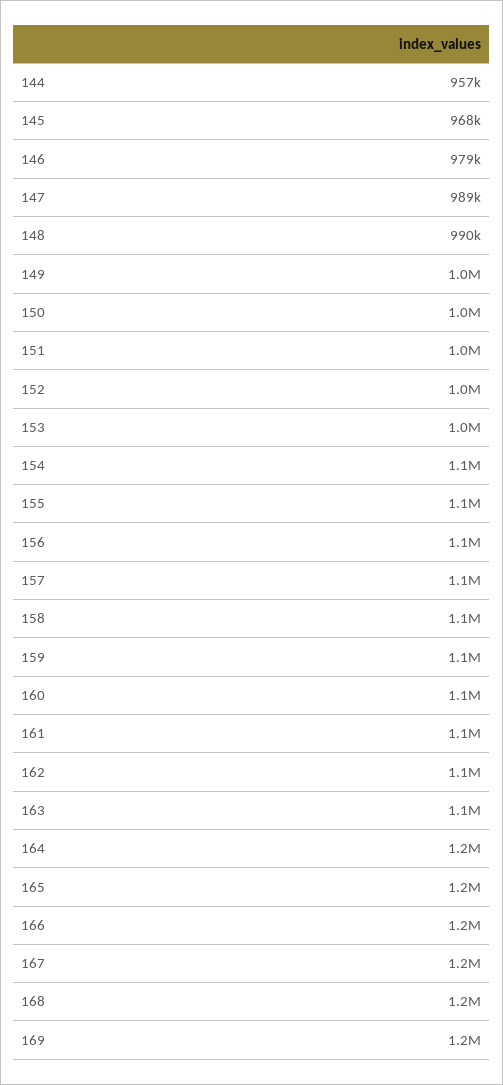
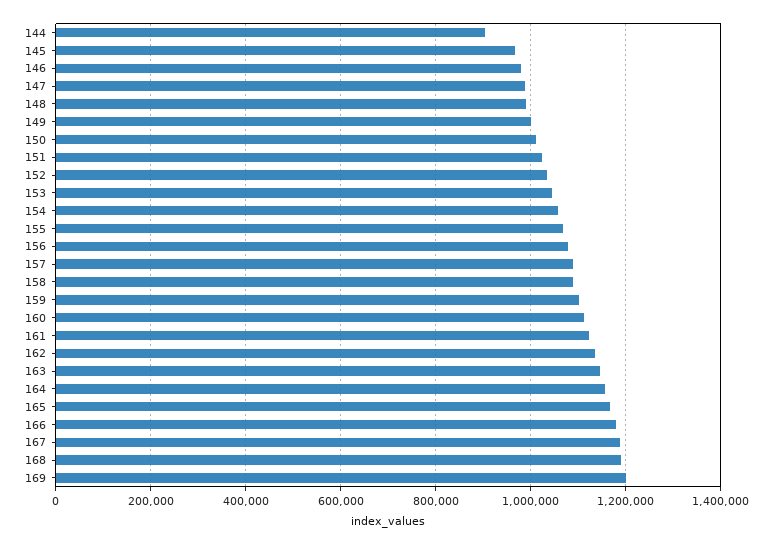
  {
-   "144": 957000,
+   "144": 900000,
    "145": 968000,
    "146": 979000,
    "147": 989000,
    "148": 990000,
    "149": 1000000,
    "150": 1000000,
    "151": 1000000,
    "152": 1000000,
    "153": 1000000,
    "154": 1100000,
    "155": 1100000,
    "156": 1100000,
    "157": 1100000,
    "158": 1100000,
    "159": 1100000,
    "160": 1100000,
    "161": 1100000,
    "162": 1100000,
    "163": 1100000,
    "164": 1200000,
    "165": 1200000,
    "166": 1200000,
    "167": 1200000,
    "168": 1200000,
    "169": 1200000
  }

